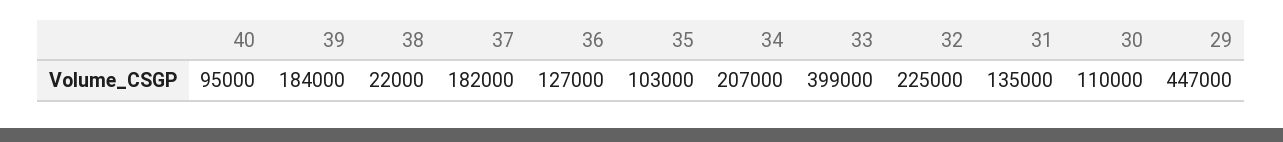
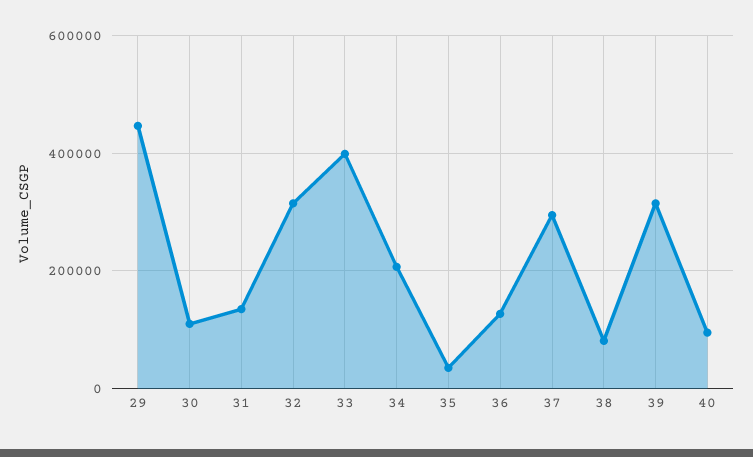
  {
    "40": 95000,
-   "39": 184000,
+   "39": 320000,
-   "38": 22000,
+   "38": 80000,
-   "37": 182000,
+   "37": 300000,
    "36": 127000,
-   "35": 103000,
+   "35": 40000,
    "34": 207000,
    "33": 399000,
-   "32": 225000,
+   "32": 320000,
    "31": 135000,
    "30": 110000,
    "29": 447000
  }

